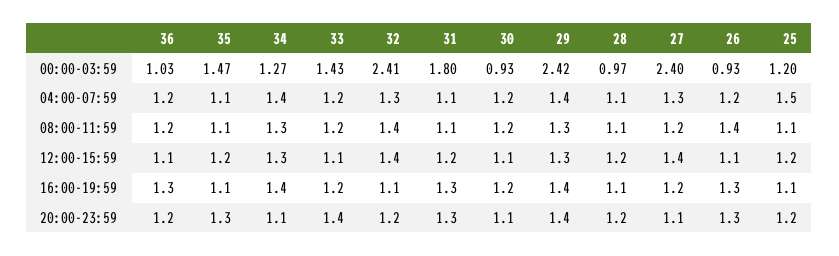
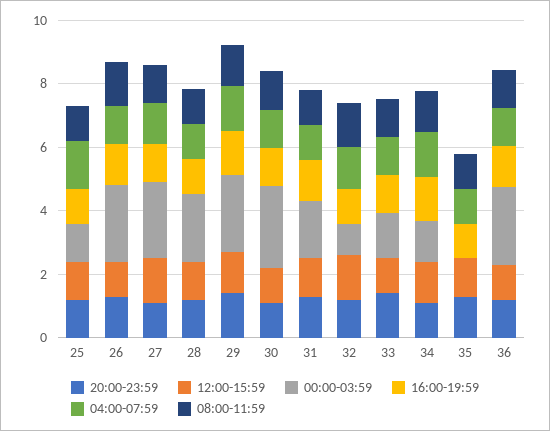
  {
    "00:00-03:59": {
-     "36": 1.03,
+     "36": 2.5,
-     "35": 1.47,
+     "35": 0,
      "34": 1.27,
      "33": 1.43,
-     "32": 2.41,
+     "32": 1,
      "31": 1.8,
-     "30": 0.93,
+     "30": 2.5,
      "29": 2.42,
-     "28": 0.97,
+     "28": 2,
      "27": 2.4,
-     "26": 0.93,
+     "26": 2.5,
      "25": 1.2
    },
    "04:00-07:59": {
      "36": 1.2,
      "35": 1.1,
      "34": 1.4,
      "33": 1.2,
      "32": 1.3,
      "31": 1.1,
      "30": 1.2,
      "29": 1.4,
      "28": 1.1,
      "27": 1.3,
      "26": 1.2,
      "25": 1.5
    },
    "08:00-11:59": {
      "36": 1.2,
      "35": 1.1,
      "34": 1.3,
      "33": 1.2,
      "32": 1.4,
      "31": 1.1,
      "30": 1.2,
      "29": 1.3,
      "28": 1.1,
      "27": 1.2,
      "26": 1.4,
      "25": 1.1
    },
    "12:00-15:59": {
      "36": 1.1,
      "35": 1.2,
      "34": 1.3,
      "33": 1.1,
      "32": 1.4,
      "31": 1.2,
      "30": 1.1,
      "29": 1.3,
      "28": 1.2,
      "27": 1.4,
      "26": 1.1,
      "25": 1.2
    },
    "16:00-19:59": {
      "36": 1.3,
      "35": 1.1,
      "34": 1.4,
      "33": 1.2,
      "32": 1.1,
      "31": 1.3,
      "30": 1.2,
      "29": 1.4,
      "28": 1.1,
      "27": 1.2,
      "26": 1.3,
      "25": 1.1
    },
    "20:00-23:59": {
      "36": 1.2,
      "35": 1.3,
      "34": 1.1,
      "33": 1.4,
      "32": 1.2,
      "31": 1.3,
      "30": 1.1,
      "29": 1.4,
      "28": 1.2,
      "27": 1.1,
      "26": 1.3,
      "25": 1.2
    }
  }

